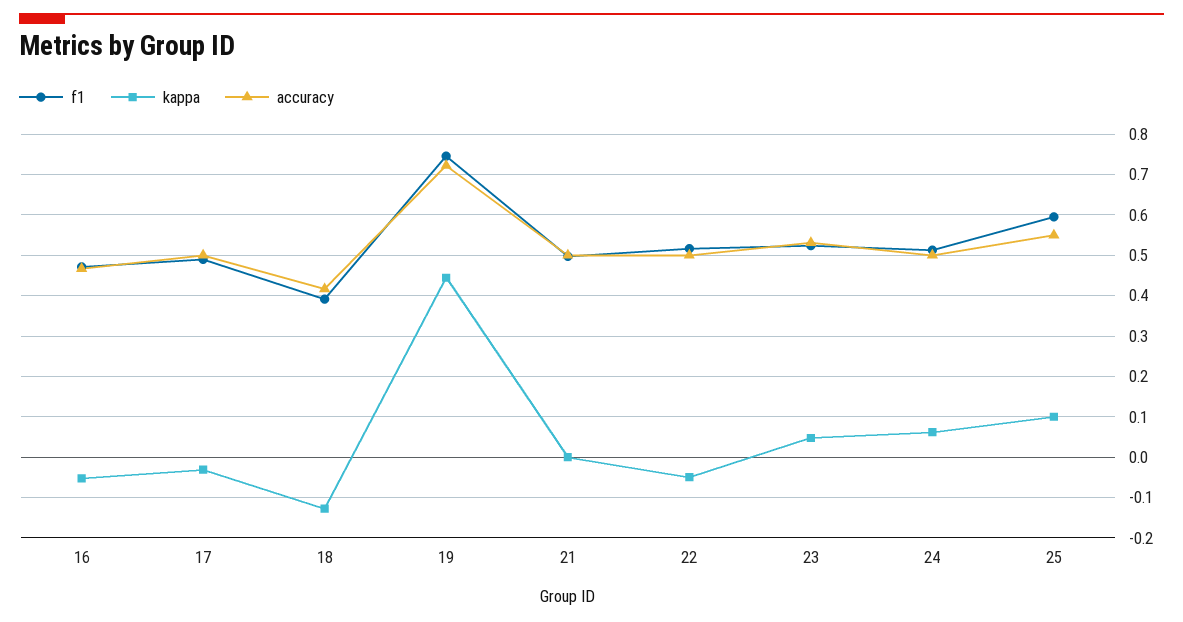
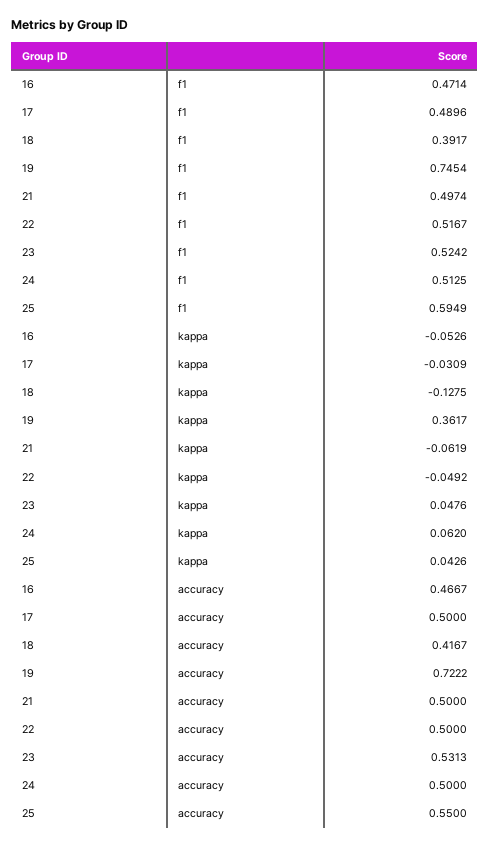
  {
    "f1": {
      "16": 0.4714,
      "17": 0.4896,
      "18": 0.3917,
      "19": 0.7454,
      "21": 0.4974,
      "22": 0.5167,
      "23": 0.5242,
      "24": 0.5125,
      "25": 0.5949
    },
    "kappa": {
      "16": -0.0526,
      "17": -0.0309,
      "18": -0.1275,
-     "19": 0.44,
+     "19": 0.3617,
-     "21": 0,
+     "21": -0.0619,
      "22": -0.0492,
      "23": 0.0476,
      "24": 0.062,
-     "25": 0.1
+     "25": 0.0426
    },
    "accuracy": {
      "16": 0.4667,
      "17": 0.5,
      "18": 0.4167,
      "19": 0.7222,
      "21": 0.5,
      "22": 0.5,
      "23": 0.5313,
      "24": 0.5,
      "25": 0.55
    }
  }

